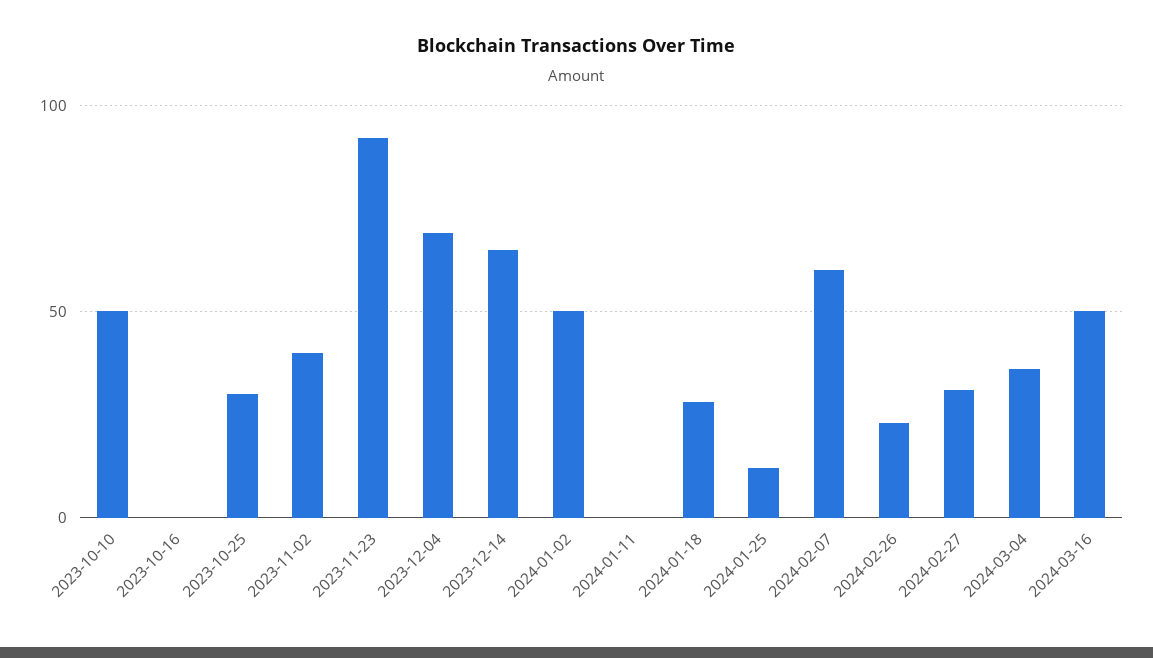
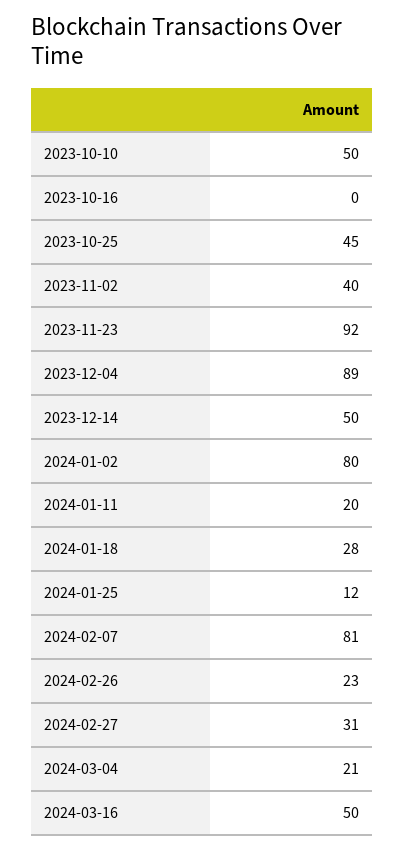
  {
    "2023-10-10": 50,
    "2023-10-16": 0,
-   "2023-10-25": 30,
+   "2023-10-25": 45,
    "2023-11-02": 40,
    "2023-11-23": 92,
-   "2023-12-04": 70,
+   "2023-12-04": 89,
-   "2023-12-14": 65,
+   "2023-12-14": 50,
-   "2024-01-02": 50,
+   "2024-01-02": 80,
-   "2024-01-11": 0,
+   "2024-01-11": 20,
    "2024-01-18": 28,
    "2024-01-25": 12,
-   "2024-02-07": 60,
+   "2024-02-07": 81,
    "2024-02-26": 23,
    "2024-02-27": 31,
-   "2024-03-04": 35,
+   "2024-03-04": 21,
    "2024-03-16": 50
  }

